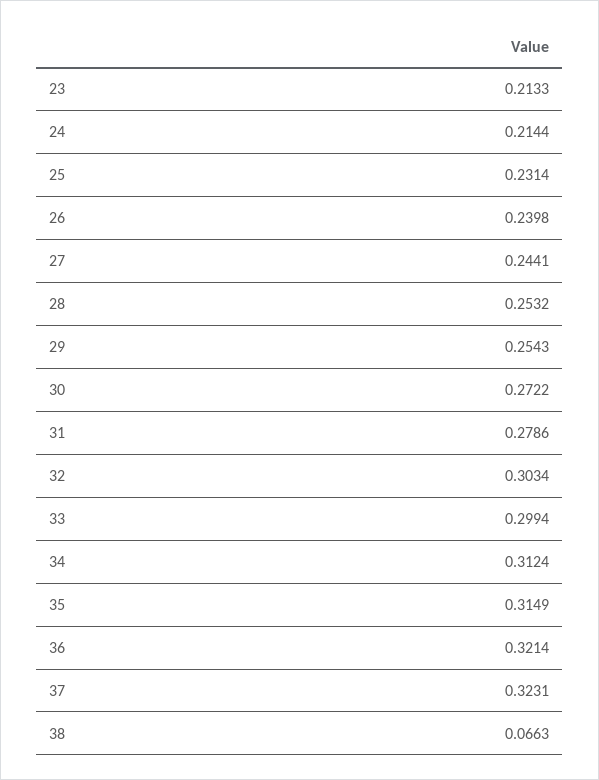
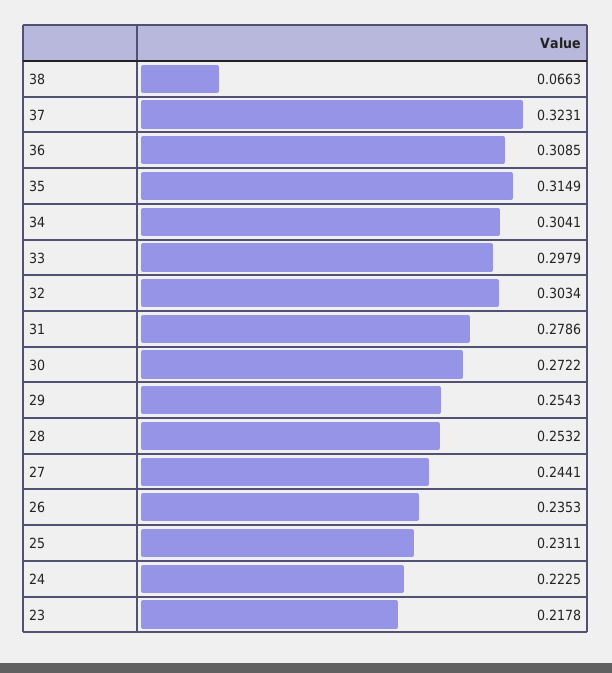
  {
-   "23": 0.2133,
+   "23": 0.2178,
-   "24": 0.2144,
+   "24": 0.2225,
-   "25": 0.2314,
+   "25": 0.2311,
-   "26": 0.2398,
+   "26": 0.2353,
    "27": 0.2441,
    "28": 0.2532,
    "29": 0.2543,
    "30": 0.2722,
    "31": 0.2786,
    "32": 0.3034,
-   "33": 0.2994,
+   "33": 0.2979,
-   "34": 0.3124,
+   "34": 0.3041,
    "35": 0.3149,
-   "36": 0.3214,
+   "36": 0.3085,
    "37": 0.3231,
    "38": 0.0663
  }

